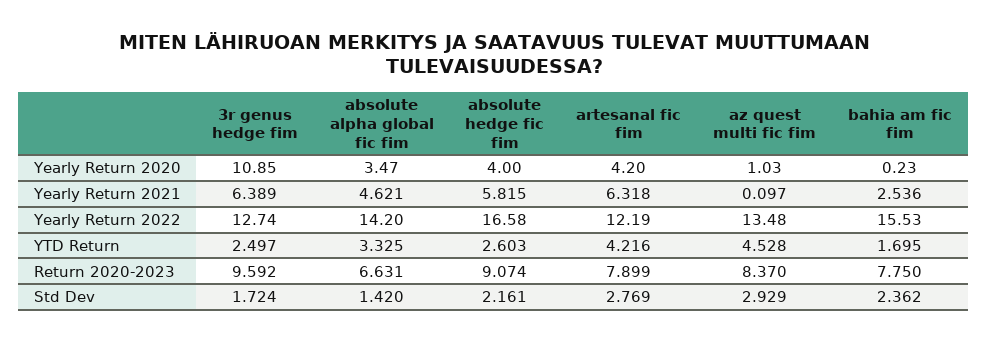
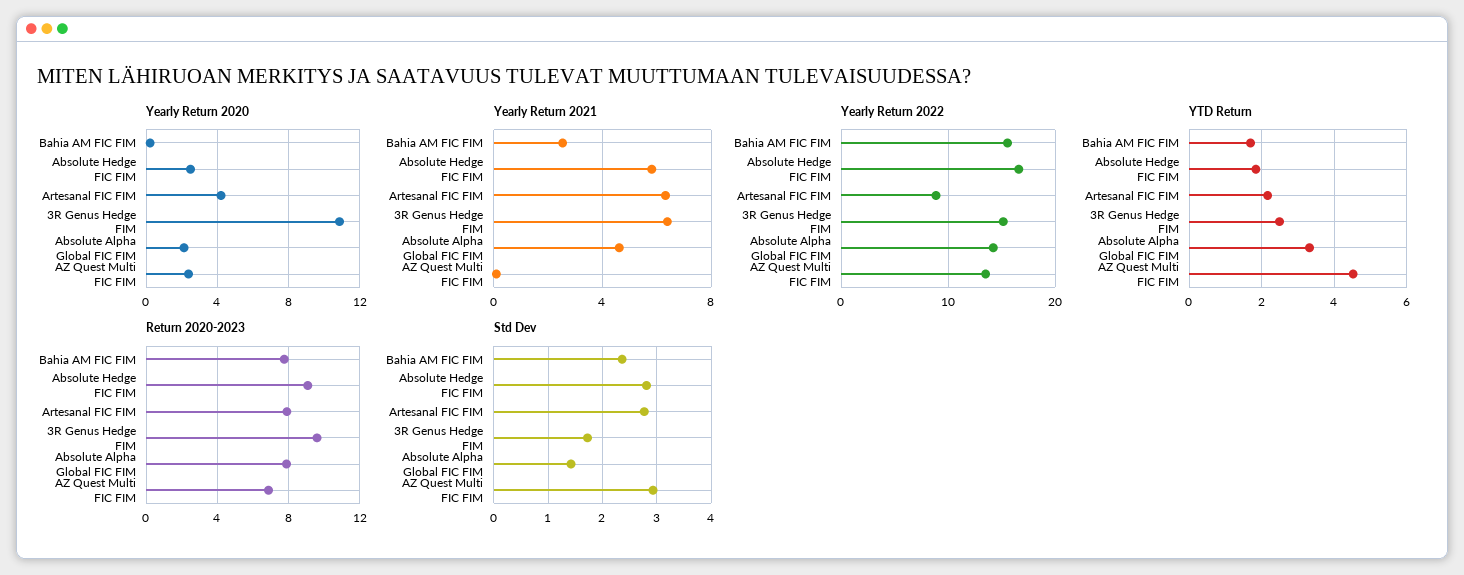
  {
    "Yearly Return 2020": {
      "3r genus hedge fim": 10.85,
-     "absolute alpha global fic fim": 3.47,
+     "absolute alpha global fic fim": 2,
-     "absolute hedge fic fim": 4,
+     "absolute hedge fic fim": 2.5,
      "artesanal fic fim": 4.2,
-     "az quest multi fic fim": 1.03,
+     "az quest multi fic fim": 2.5,
      "bahia am fic fim": 0.23
    },
    "Yearly Return 2021": {
      "3r genus hedge fim": 6.389,
      "absolute alpha global fic fim": 4.621,
      "absolute hedge fic fim": 5.815,
      "artesanal fic fim": 6.318,
      "az quest multi fic fim": 0.097,
      "bahia am fic fim": 2.536
    },
    "Yearly Return 2022": {
-     "3r genus hedge fim": 12.74,
+     "3r genus hedge fim": 15,
      "absolute alpha global fic fim": 14.2,
      "absolute hedge fic fim": 16.58,
-     "artesanal fic fim": 12.19,
+     "artesanal fic fim": 9,
      "az quest multi fic fim": 13.48,
      "bahia am fic fim": 15.53
    },
    "YTD Return": {
      "3r genus hedge fim": 2.497,
      "absolute alpha global fic fim": 3.325,
-     "absolute hedge fic fim": 2.603,
+     "absolute hedge fic fim": 1.8,
-     "artesanal fic fim": 4.216,
+     "artesanal fic fim": 2.2,
      "az quest multi fic fim": 4.528,
      "bahia am fic fim": 1.695
    },
    "Return 2020-2023": {
      "3r genus hedge fim": 9.592,
-     "absolute alpha global fic fim": 6.631,
+     "absolute alpha global fic fim": 8,
      "absolute hedge fic fim": 9.074,
      "artesanal fic fim": 7.899,
-     "az quest multi fic fim": 8.37,
+     "az quest multi fic fim": 7,
      "bahia am fic fim": 7.75
    },
    "Std Dev": {
      "3r genus hedge fim": 1.724,
      "absolute alpha global fic fim": 1.42,
-     "absolute hedge fic fim": 2.161,
+     "absolute hedge fic fim": 2.8,
      "artesanal fic fim": 2.769,
      "az quest multi fic fim": 2.929,
      "bahia am fic fim": 2.362
    }
  }

